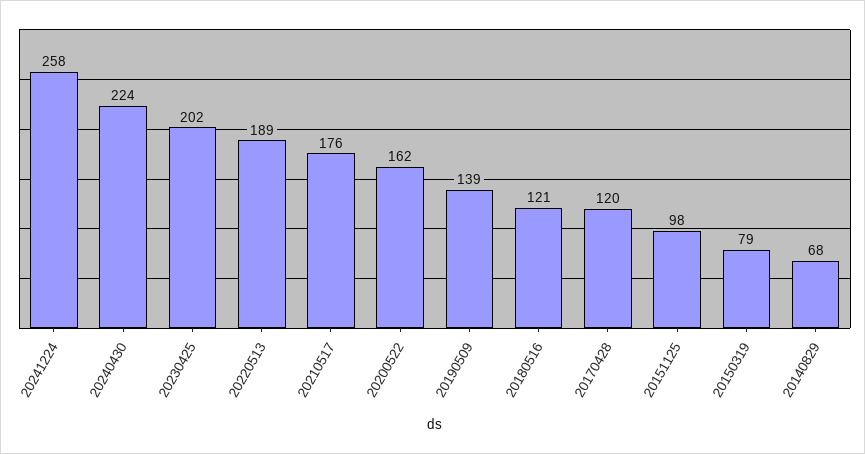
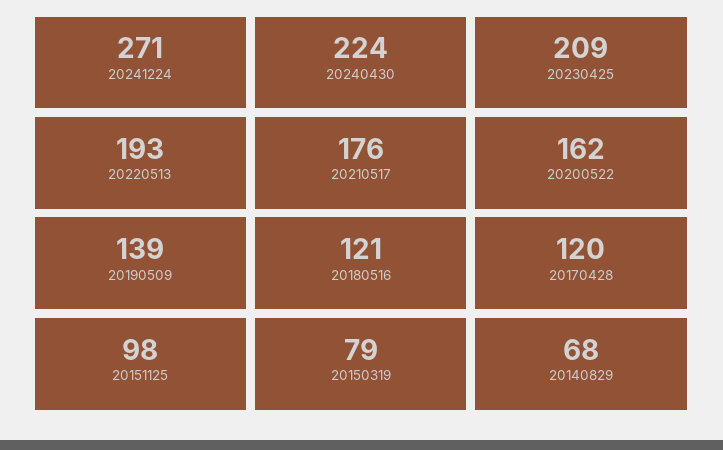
  {
-   "20241224": 258,
+   "20241224": 271,
    "20240430": 224,
-   "20230425": 202,
+   "20230425": 209,
-   "20220513": 189,
+   "20220513": 193,
    "20210517": 176,
    "20200522": 162,
    "20190509": 139,
    "20180516": 121,
    "20170428": 120,
    "20151125": 98,
    "20150319": 79,
    "20140829": 68
  }

